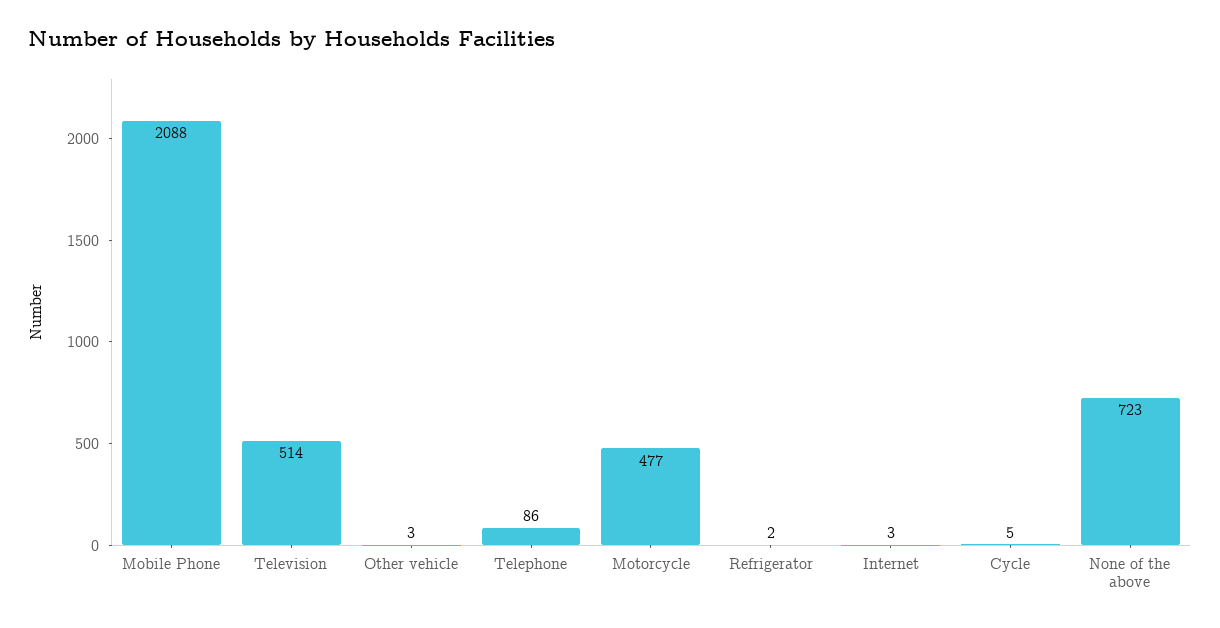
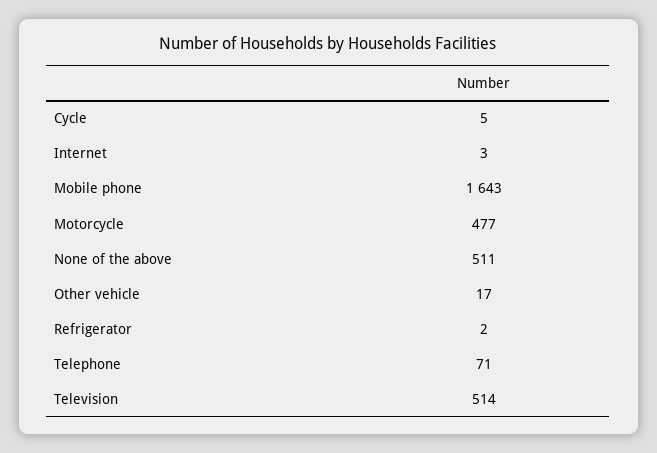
  {
-   "Mobile Phone": 2088,
+   "Mobile Phone": 1643,
    "Television": 514,
-   "Other vehicle": 3,
+   "Other vehicle": 17,
-   "Telephone": 86,
+   "Telephone": 71,
    "Motorcycle": 477,
    "Refrigerator": 2,
    "Internet": 3,
    "Cycle": 5,
-   "None of the above": 723
+   "None of the above": 511
  }

